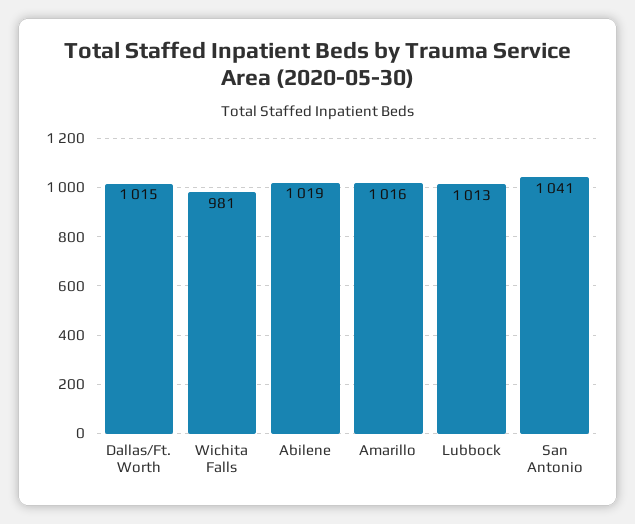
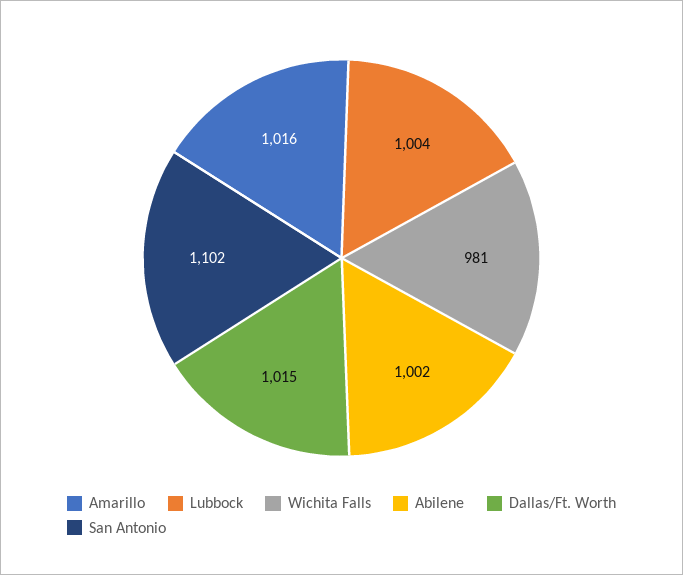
  {
    "Dallas/Ft. Worth": 1015,
    "Wichita Falls": 981,
-   "Abilene": 1019,
+   "Abilene": 1002,
    "Amarillo": 1016,
-   "Lubbock": 1013,
+   "Lubbock": 1004,
-   "San Antonio": 1041
+   "San Antonio": 1102
  }

